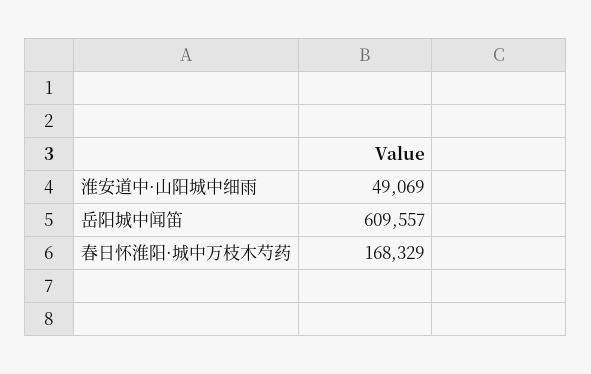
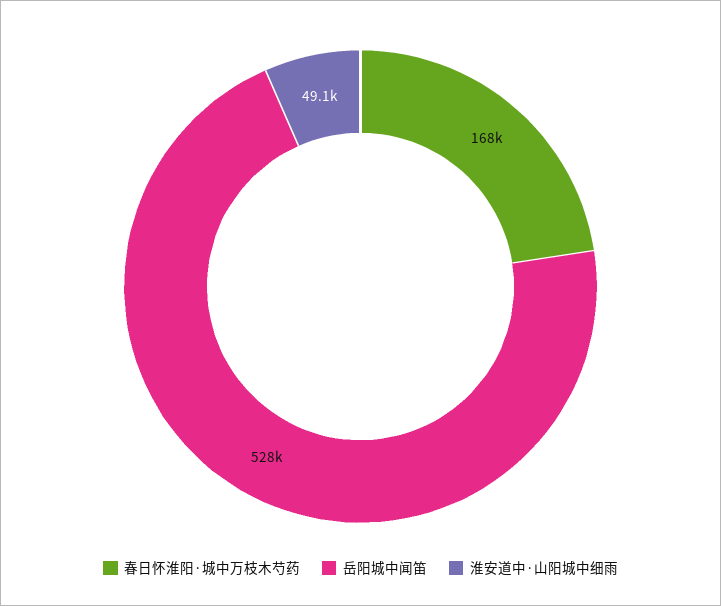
  {
    "淮安道中·山阳城中细雨": 49069,
-   "岳阳城中闻笛": 609557,
+   "岳阳城中闻笛": 528000,
    "春日怀淮阳·城中万枝木芍药": 168329
  }

